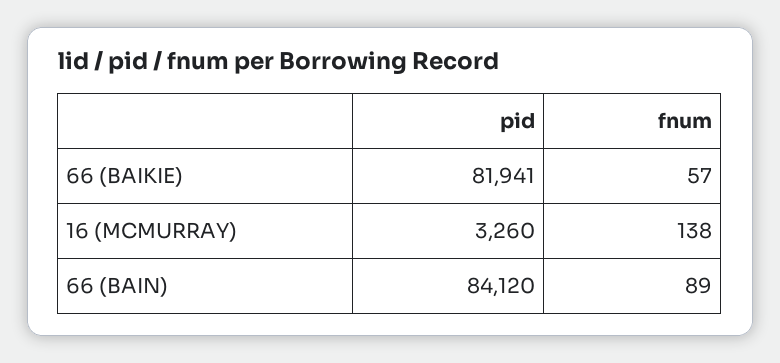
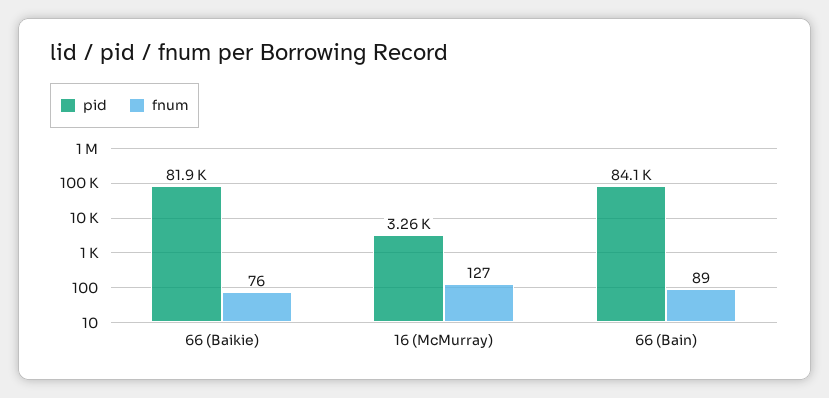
  {
    "pid": {
      "66 (BAIKIE)": 81941,
      "16 (MCMURRAY)": 3260,
      "66 (BAIN)": 84120
    },
    "fnum": {
-     "66 (BAIKIE)": 57,
+     "66 (BAIKIE)": 76,
-     "16 (MCMURRAY)": 138,
+     "16 (MCMURRAY)": 127,
      "66 (BAIN)": 89
    }
  }

